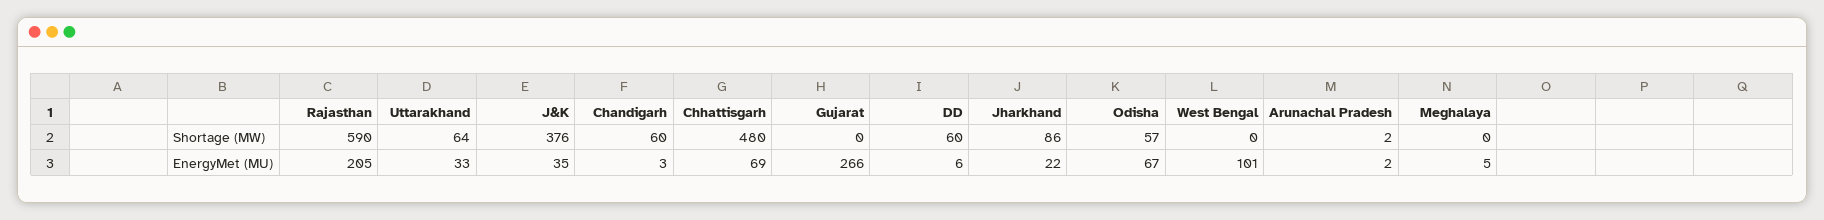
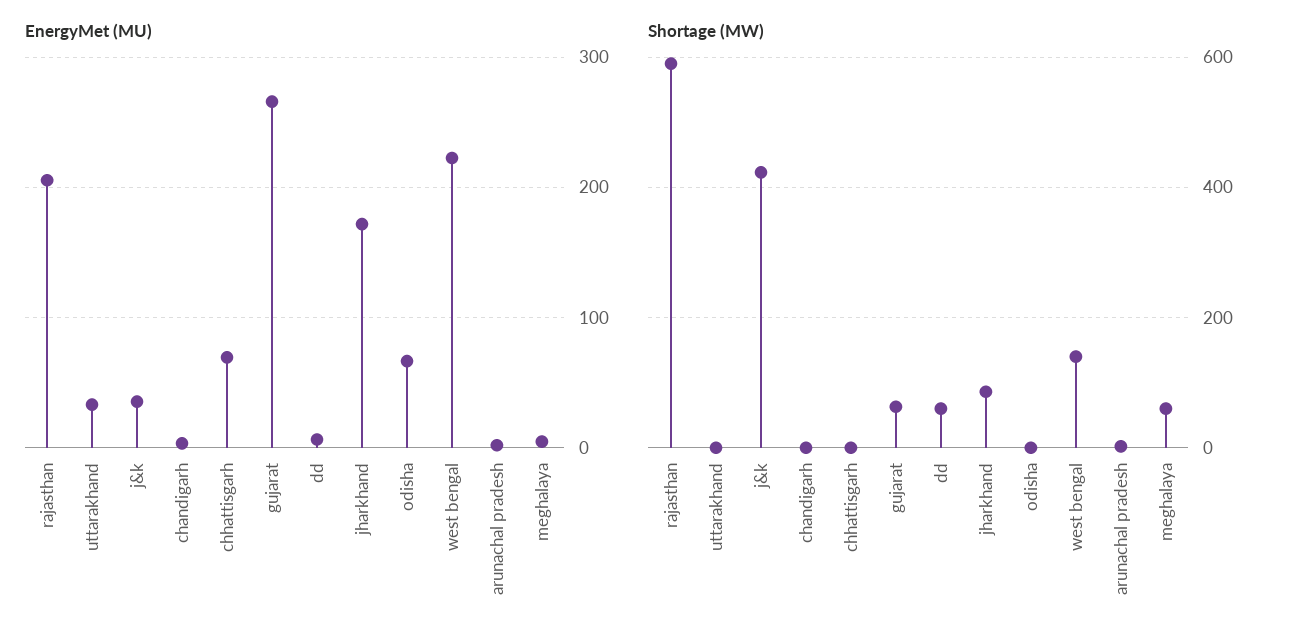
  {
    "Shortage (MW)": {
      "Rajasthan": 590,
-     "Uttarakhand": 64,
+     "Uttarakhand": 0,
-     "J&K": 376,
+     "J&K": 420,
-     "Chandigarh": 60,
+     "Chandigarh": 0,
-     "Chhattisgarh": 480,
+     "Chhattisgarh": 0,
-     "Gujarat": 0,
+     "Gujarat": 60,
      "DD": 60,
      "Jharkhand": 86,
-     "Odisha": 57,
+     "Odisha": 0,
-     "West Bengal": 0,
+     "West Bengal": 140,
      "Arunachal Pradesh": 2,
-     "Meghalaya": 0
+     "Meghalaya": 60
    },
    "EnergyMet (MU)": {
      "Rajasthan": 205,
      "Uttarakhand": 33,
      "J&K": 35,
      "Chandigarh": 3,
      "Chhattisgarh": 69,
      "Gujarat": 266,
      "DD": 6,
-     "Jharkhand": 22,
+     "Jharkhand": 170,
      "Odisha": 67,
-     "West Bengal": 101,
+     "West Bengal": 220,
      "Arunachal Pradesh": 2,
      "Meghalaya": 5
    }
  }

